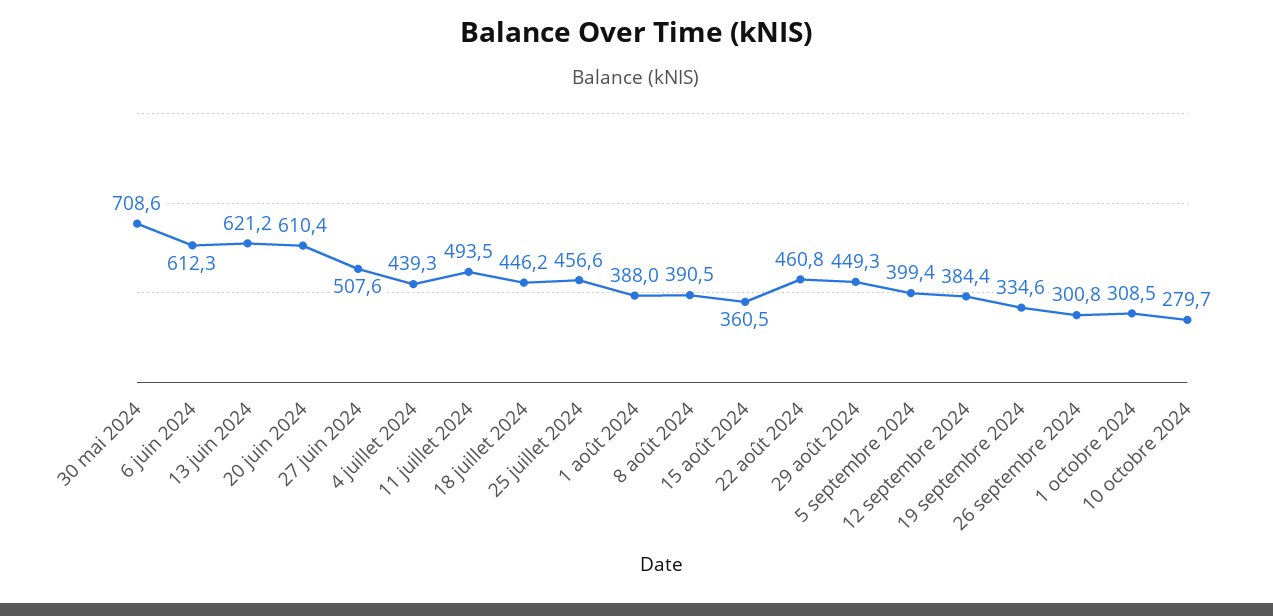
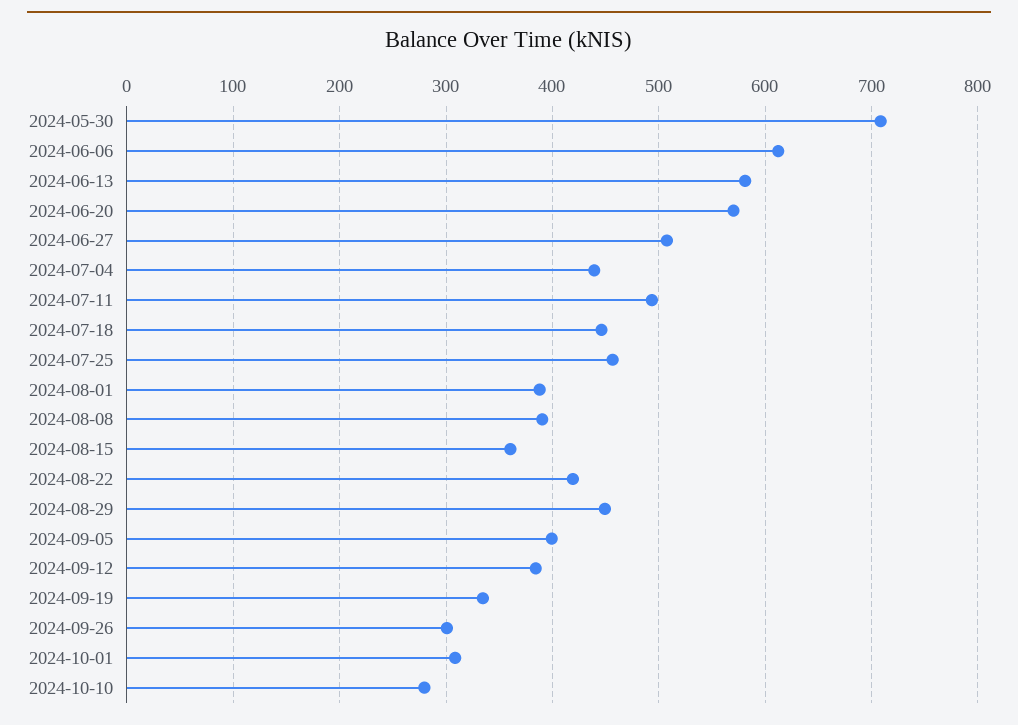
  {
    "30 mai 2024": 708.6,
    "6 juin 2024": 612.3,
-   "13 juin 2024": 621.2,
+   "13 juin 2024": 580,
-   "20 juin 2024": 610.4,
+   "20 juin 2024": 570,
    "27 juin 2024": 507.6,
    "4 juillet 2024": 439.3,
    "11 juillet 2024": 493.5,
    "18 juillet 2024": 446.2,
    "25 juillet 2024": 456.6,
    "1 août 2024": 388,
    "8 août 2024": 390.5,
    "15 août 2024": 360.5,
-   "22 août 2024": 460.8,
+   "22 août 2024": 420,
    "29 août 2024": 449.3,
    "5 septembre 2024": 399.4,
    "12 septembre 2024": 384.4,
    "19 septembre 2024": 334.6,
    "26 septembre 2024": 300.8,
    "1 octobre 2024": 308.5,
    "10 octobre 2024": 279.7
  }

